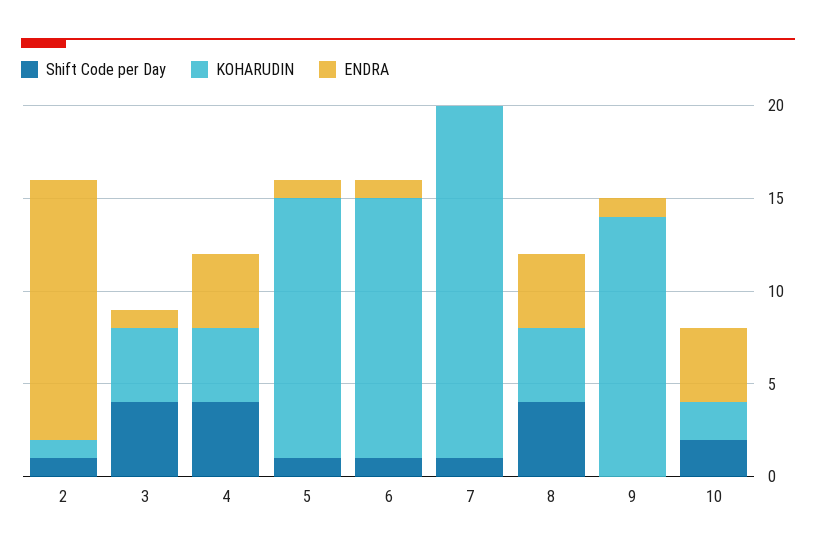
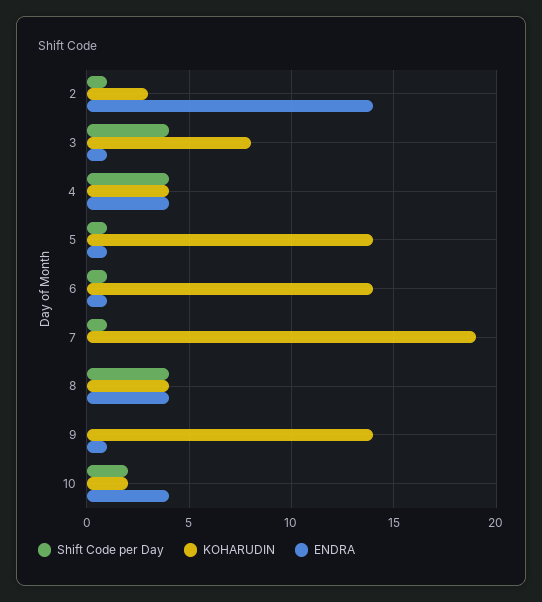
  {
    "Shift Code per Day": {
      "2": 1,
      "3": 4,
      "4": 4,
      "5": 1,
      "6": 1,
      "7": 1,
      "8": 4,
      "9": 0,
      "10": 2
    },
    "KOHARUDIN": {
-     "2": 1,
+     "2": 3,
-     "3": 4,
+     "3": 8,
      "4": 4,
      "5": 14,
      "6": 14,
      "7": 19,
      "8": 4,
      "9": 14,
      "10": 2
    },
    "ENDRA": {
      "2": 14,
      "3": 1,
      "4": 4,
      "5": 1,
      "6": 1,
      "7": 0,
      "8": 4,
      "9": 1,
      "10": 4
    }
  }

